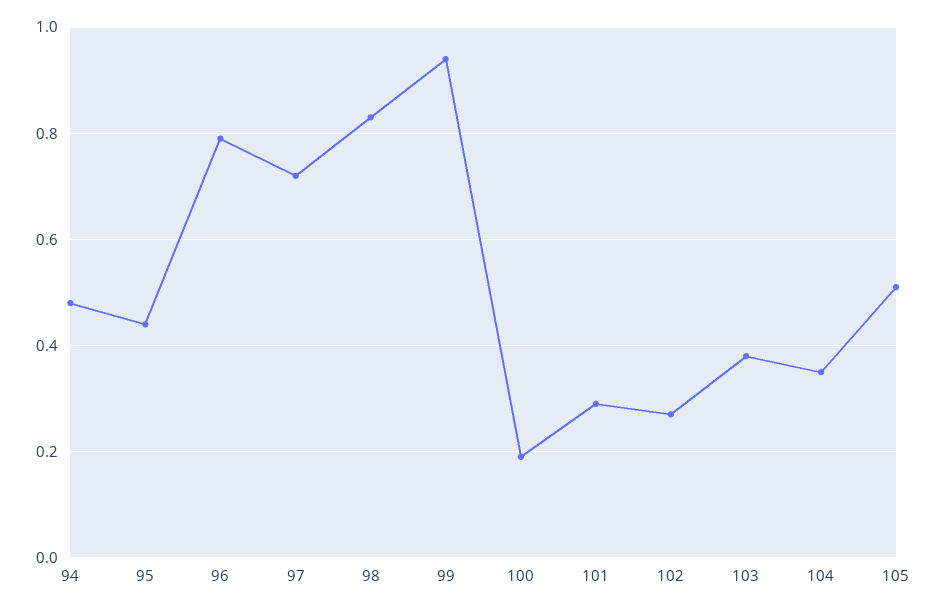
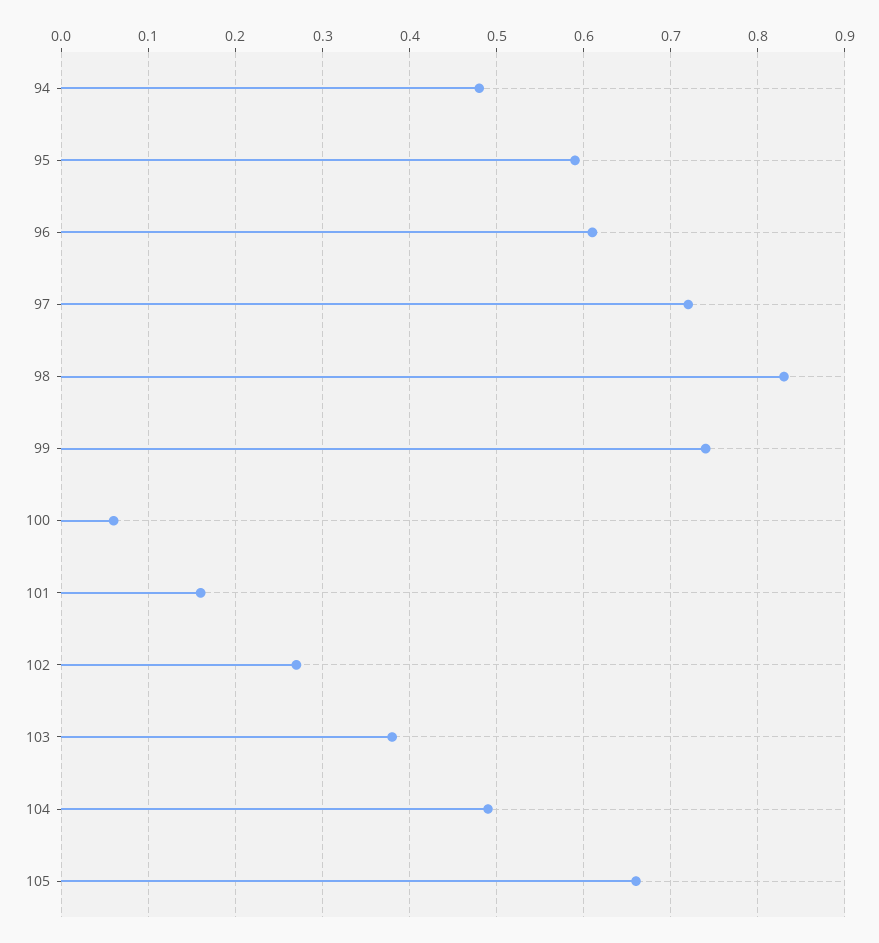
  {
    "94": 0.48,
-   "95": 0.45,
+   "95": 0.59,
-   "96": 0.8,
+   "96": 0.61,
    "97": 0.72,
    "98": 0.83,
-   "99": 0.95,
+   "99": 0.74,
-   "100": 0.2,
+   "100": 0.06,
-   "101": 0.3,
+   "101": 0.16,
    "102": 0.27,
    "103": 0.38,
-   "104": 0.35,
+   "104": 0.49,
-   "105": 0.5
+   "105": 0.66
  }

